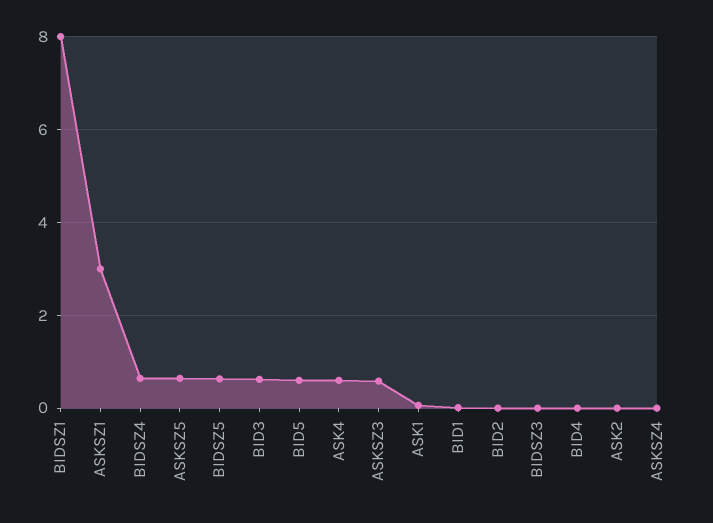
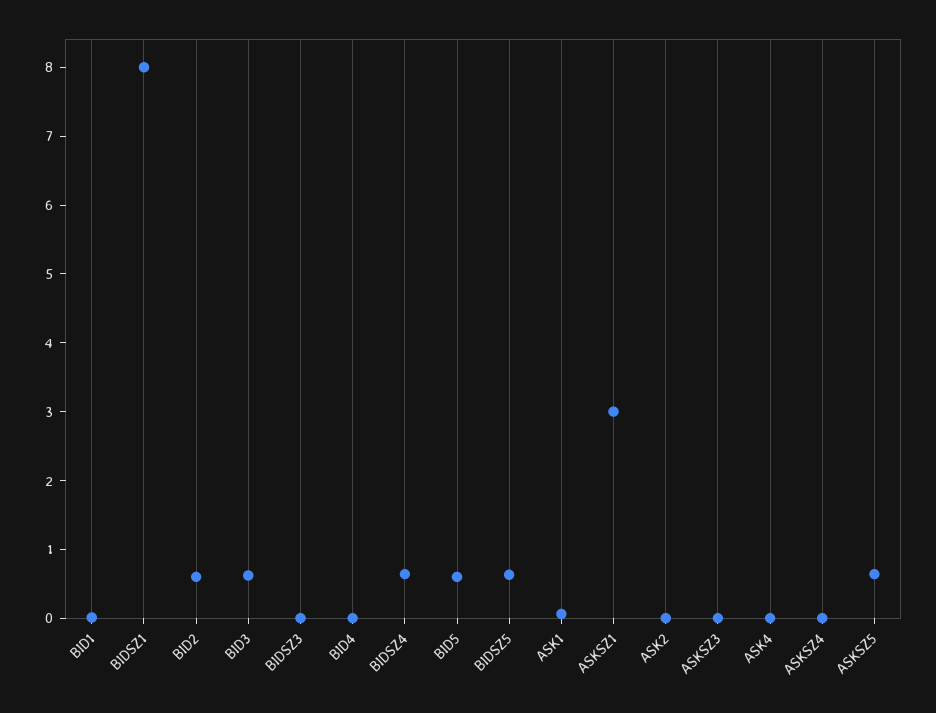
  {
    "BIDSZ1": 8,
    "ASKSZ1": 3,
    "BIDSZ4": 0.6,
    "ASKSZ5": 0.6,
    "BIDSZ5": 0.6,
    "BID3": 0.6,
    "BID5": 0.6,
-   "ASK4": 0.6,
+   "ASK4": 0,
-   "ASKSZ3": 0.6,
+   "ASKSZ3": 0,
    "ASK1": 0,
    "BID1": 0,
-   "BID2": 0,
+   "BID2": 0.6,
    "BIDSZ3": 0,
    "BID4": 0,
    "ASK2": 0,
    "ASKSZ4": 0
  }

